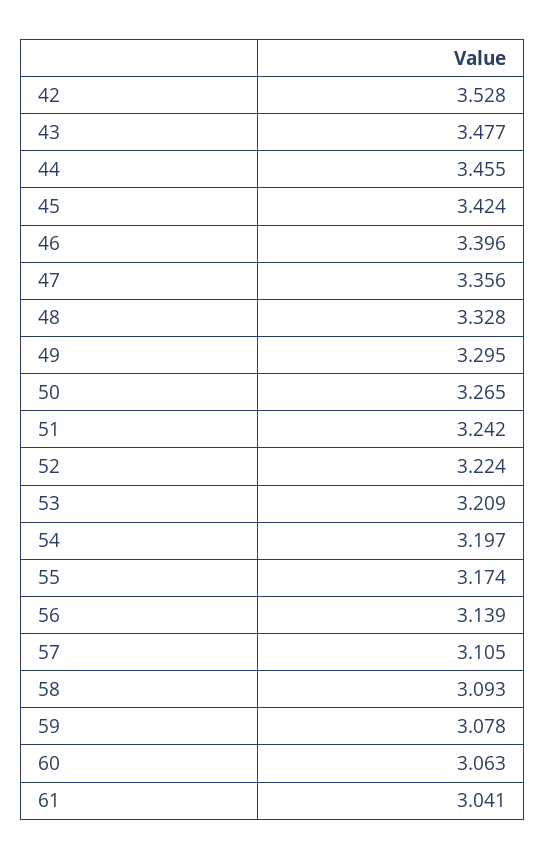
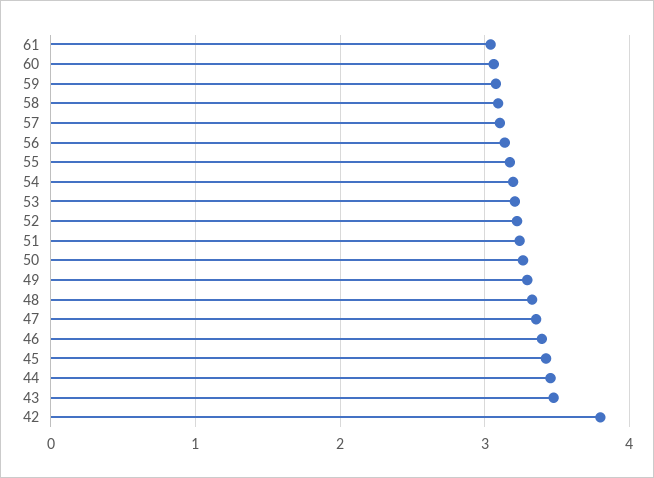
  {
-   "42": 3.528,
+   "42": 3.8,
    "43": 3.477,
    "44": 3.455,
    "45": 3.424,
    "46": 3.396,
    "47": 3.356,
    "48": 3.328,
    "49": 3.295,
    "50": 3.265,
    "51": 3.242,
    "52": 3.224,
    "53": 3.209,
    "54": 3.197,
    "55": 3.174,
    "56": 3.139,
    "57": 3.105,
    "58": 3.093,
    "59": 3.078,
    "60": 3.063,
    "61": 3.041
  }

